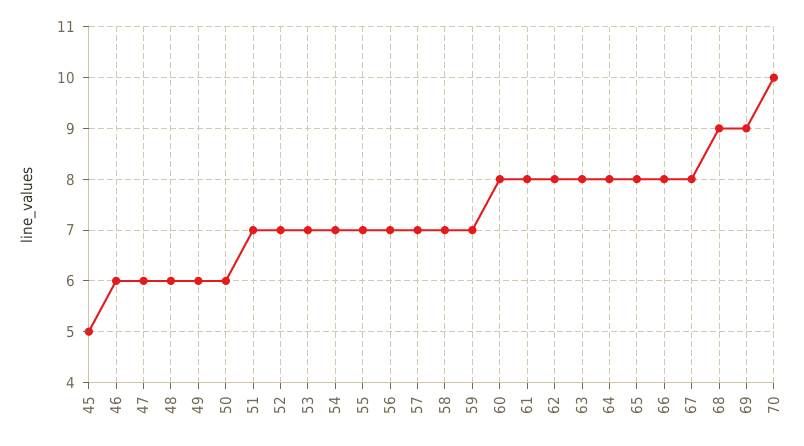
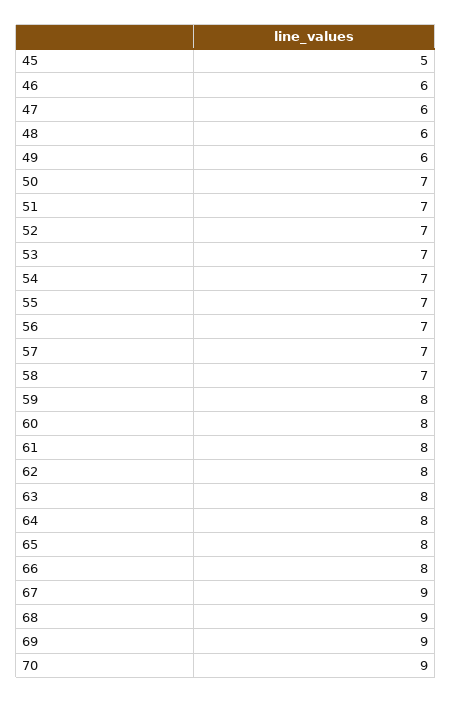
  {
    "45": 5,
    "46": 6,
    "47": 6,
    "48": 6,
    "49": 6,
-   "50": 6,
+   "50": 7,
    "51": 7,
    "52": 7,
    "53": 7,
    "54": 7,
    "55": 7,
    "56": 7,
    "57": 7,
    "58": 7,
-   "59": 7,
+   "59": 8,
    "60": 8,
    "61": 8,
    "62": 8,
    "63": 8,
    "64": 8,
    "65": 8,
    "66": 8,
-   "67": 8,
+   "67": 9,
    "68": 9,
    "69": 9,
-   "70": 10
+   "70": 9
  }

